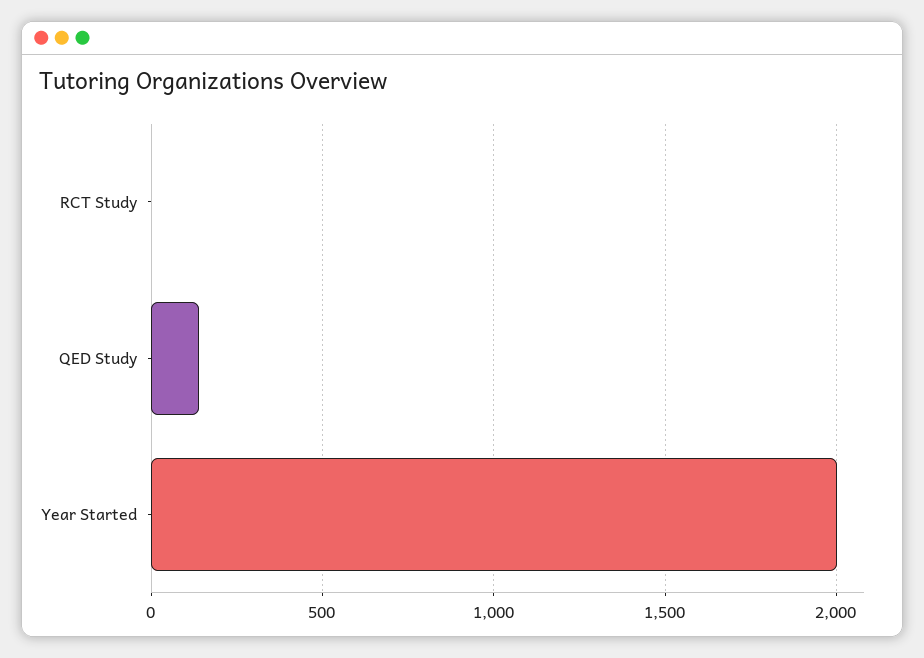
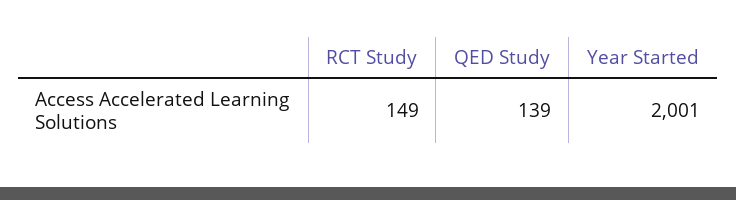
  {
-   "RCT Study": 0,
+   "RCT Study": 149,
    "QED Study": 139,
    "Year Started": 2001
  }

